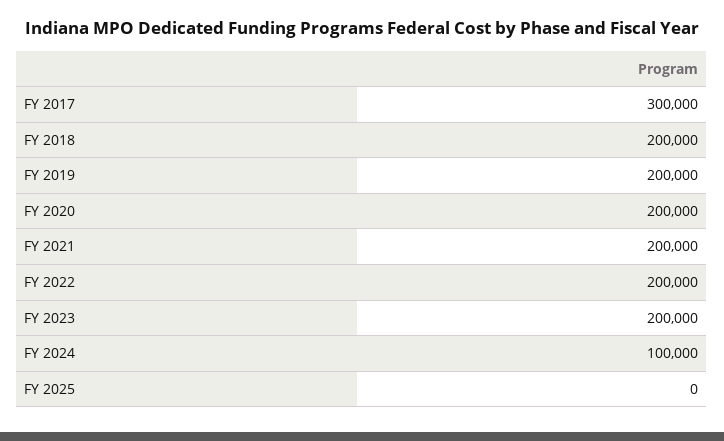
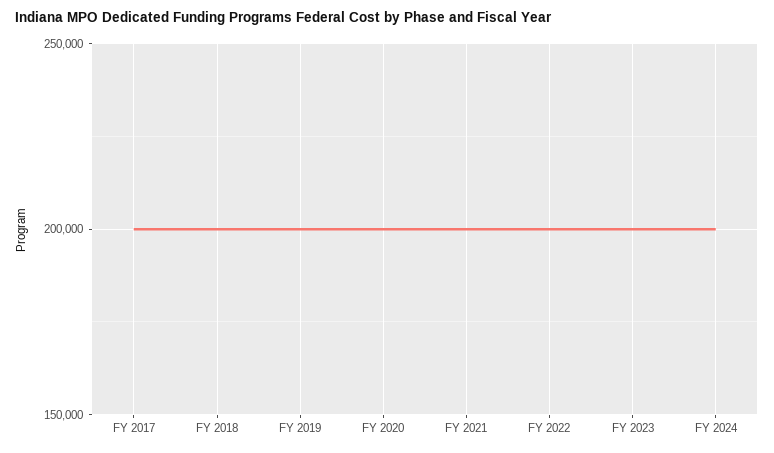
  {
-   "FY 2017": 300000,
+   "FY 2017": 200000,
    "FY 2018": 200000,
    "FY 2019": 200000,
    "FY 2020": 200000,
    "FY 2021": 200000,
    "FY 2022": 200000,
    "FY 2023": 200000,
-   "FY 2024": 100000,
+   "FY 2024": 200000
-   "FY 2025": 0
  }

